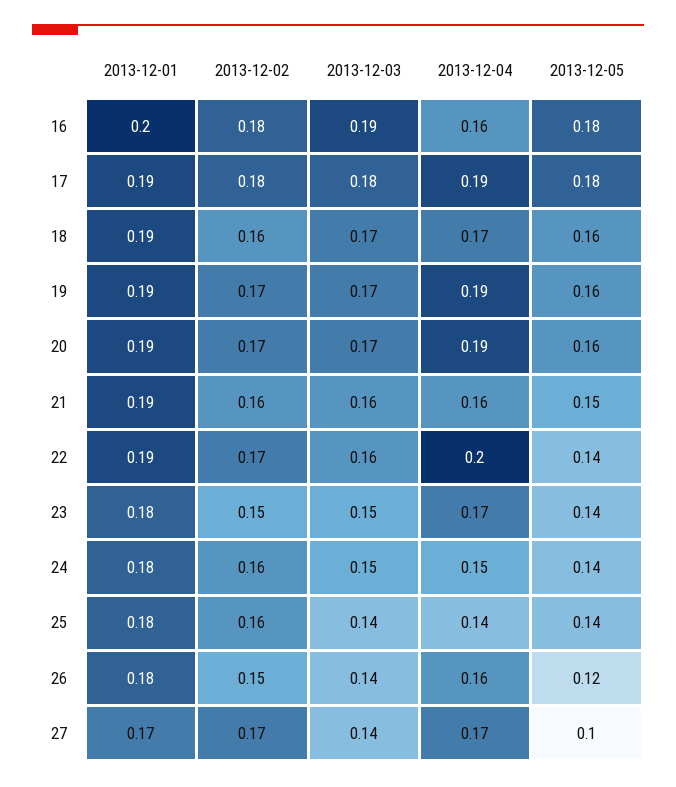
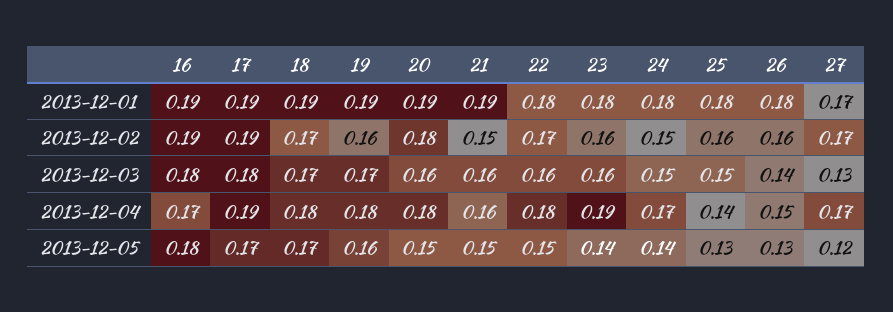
  {
    "2013-12-01": {
-     "16": 0.2,
+     "16": 0.19,
      "17": 0.19,
      "18": 0.19,
      "19": 0.19,
      "20": 0.19,
      "21": 0.19,
-     "22": 0.19,
+     "22": 0.18,
      "23": 0.18,
      "24": 0.18,
      "25": 0.18,
      "26": 0.18,
      "27": 0.17
    },
    "2013-12-02": {
-     "16": 0.18,
+     "16": 0.19,
-     "17": 0.18,
+     "17": 0.19,
-     "18": 0.16,
+     "18": 0.17,
-     "19": 0.17,
+     "19": 0.16,
-     "20": 0.17,
+     "20": 0.18,
-     "21": 0.16,
+     "21": 0.15,
      "22": 0.17,
-     "23": 0.15,
+     "23": 0.16,
-     "24": 0.16,
+     "24": 0.15,
      "25": 0.16,
-     "26": 0.15,
+     "26": 0.16,
      "27": 0.17
    },
    "2013-12-03": {
-     "16": 0.19,
+     "16": 0.18,
      "17": 0.18,
      "18": 0.17,
      "19": 0.17,
-     "20": 0.17,
+     "20": 0.16,
      "21": 0.16,
      "22": 0.16,
-     "23": 0.15,
+     "23": 0.16,
      "24": 0.15,
-     "25": 0.14,
+     "25": 0.15,
      "26": 0.14,
-     "27": 0.14
+     "27": 0.13
    },
    "2013-12-04": {
-     "16": 0.16,
+     "16": 0.17,
      "17": 0.19,
-     "18": 0.17,
+     "18": 0.18,
-     "19": 0.19,
+     "19": 0.18,
-     "20": 0.19,
+     "20": 0.18,
      "21": 0.16,
-     "22": 0.2,
+     "22": 0.18,
-     "23": 0.17,
+     "23": 0.19,
-     "24": 0.15,
+     "24": 0.17,
      "25": 0.14,
-     "26": 0.16,
+     "26": 0.15,
      "27": 0.17
    },
    "2013-12-05": {
      "16": 0.18,
-     "17": 0.18,
+     "17": 0.17,
-     "18": 0.16,
+     "18": 0.17,
      "19": 0.16,
-     "20": 0.16,
+     "20": 0.15,
      "21": 0.15,
-     "22": 0.14,
+     "22": 0.15,
      "23": 0.14,
      "24": 0.14,
-     "25": 0.14,
+     "25": 0.13,
-     "26": 0.12,
+     "26": 0.13,
-     "27": 0.1
+     "27": 0.12
    }
  }

